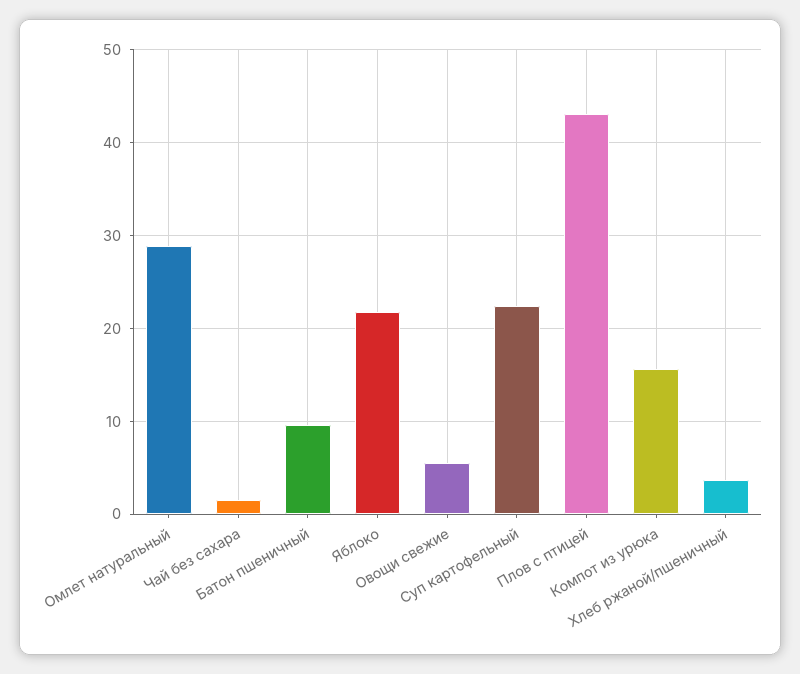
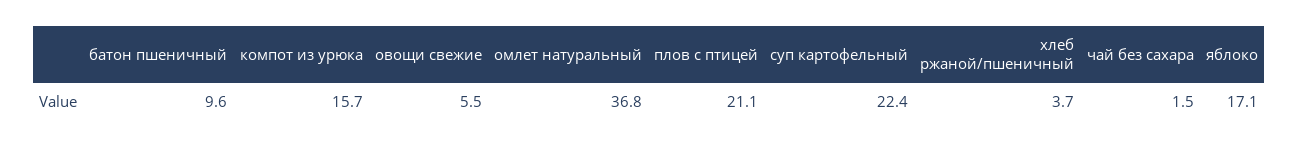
  {
-   "Омлет натуральный": 29,
+   "Омлет натуральный": 36.8,
    "Чай без сахара": 1.5,
    "Батон пшеничный": 9.6,
-   "Яблоко": 22,
+   "Яблоко": 17.1,
    "Овощи свежие": 5.5,
    "Суп картофельный": 22.4,
-   "Плов с птицей": 43,
+   "Плов с птицей": 21.1,
    "Компот из урюка": 15.7,
    "Хлеб ржаной/пшеничный": 3.7
  }

